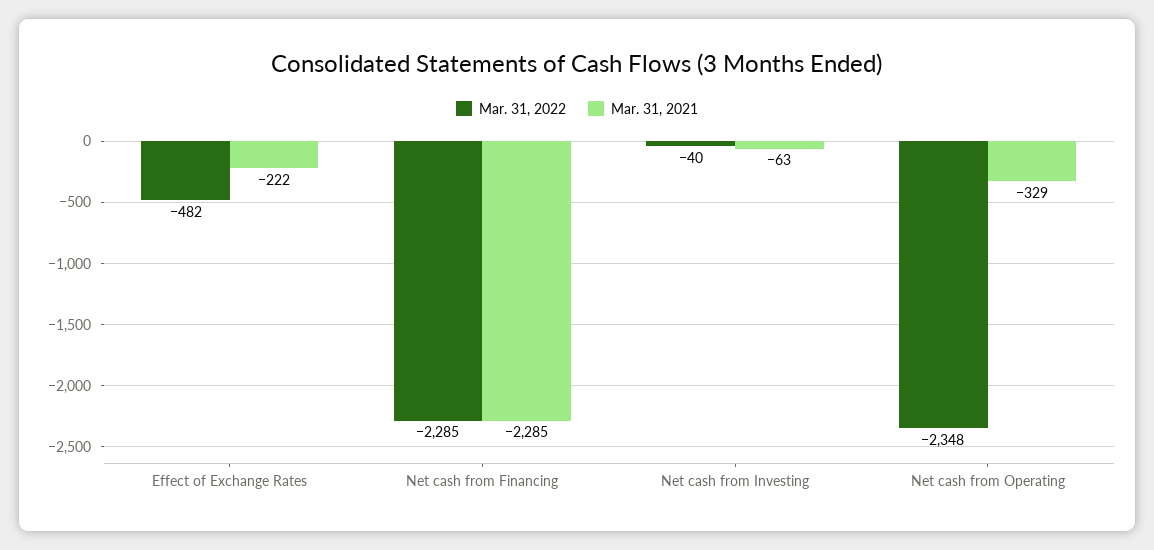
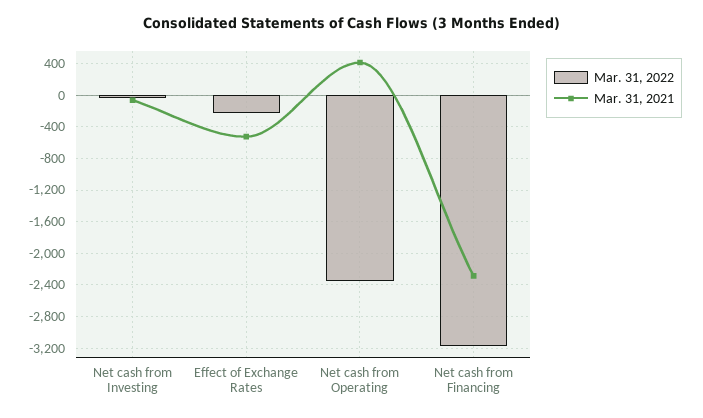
  {
    "Mar. 31, 2022": {
-     "Effect of Exchange Rates": -482,
+     "Effect of Exchange Rates": -200,
-     "Net cash from Financing": -2285,
+     "Net cash from Financing": -3200,
      "Net cash from Investing": -40,
      "Net cash from Operating": -2348
    },
    "Mar. 31, 2021": {
-     "Effect of Exchange Rates": -222,
+     "Effect of Exchange Rates": -500,
      "Net cash from Financing": -2285,
      "Net cash from Investing": -63,
-     "Net cash from Operating": -329
+     "Net cash from Operating": 400
    }
  }

